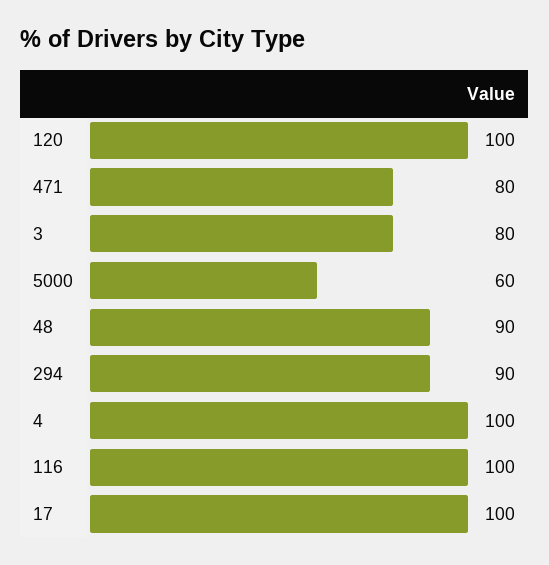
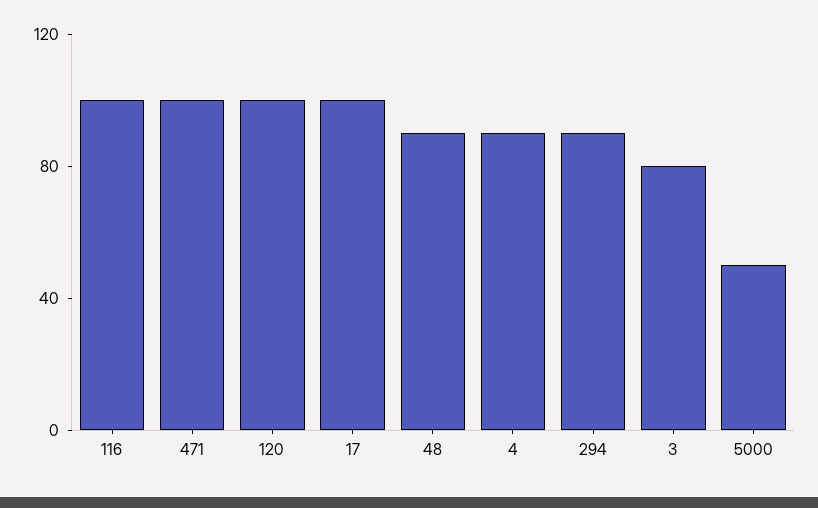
  {
    "120": 100,
-   "471": 80,
+   "471": 100,
    "3": 80,
-   "5000": 60,
+   "5000": 50,
    "48": 90,
    "294": 90,
-   "4": 100,
+   "4": 90,
    "116": 100,
    "17": 100
  }

